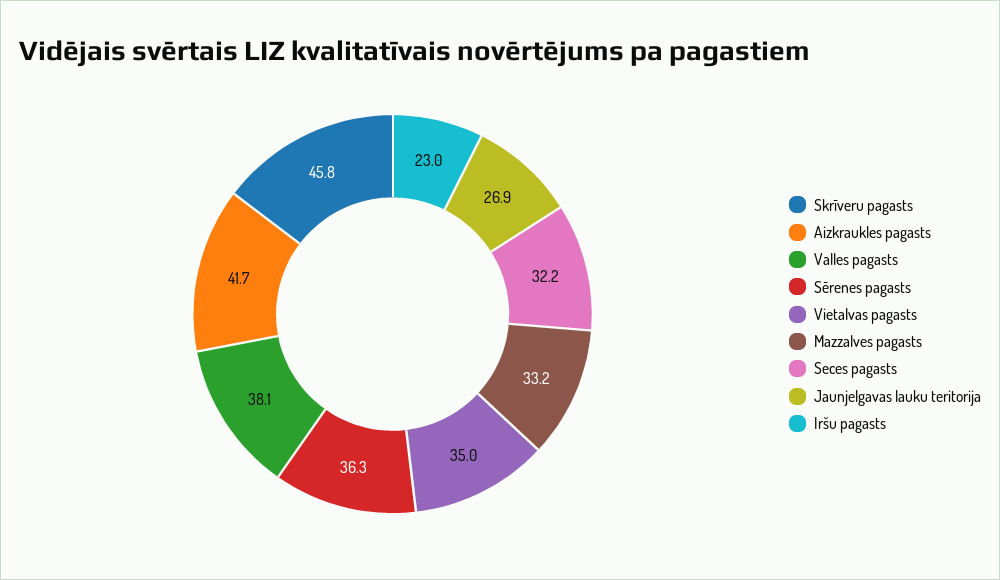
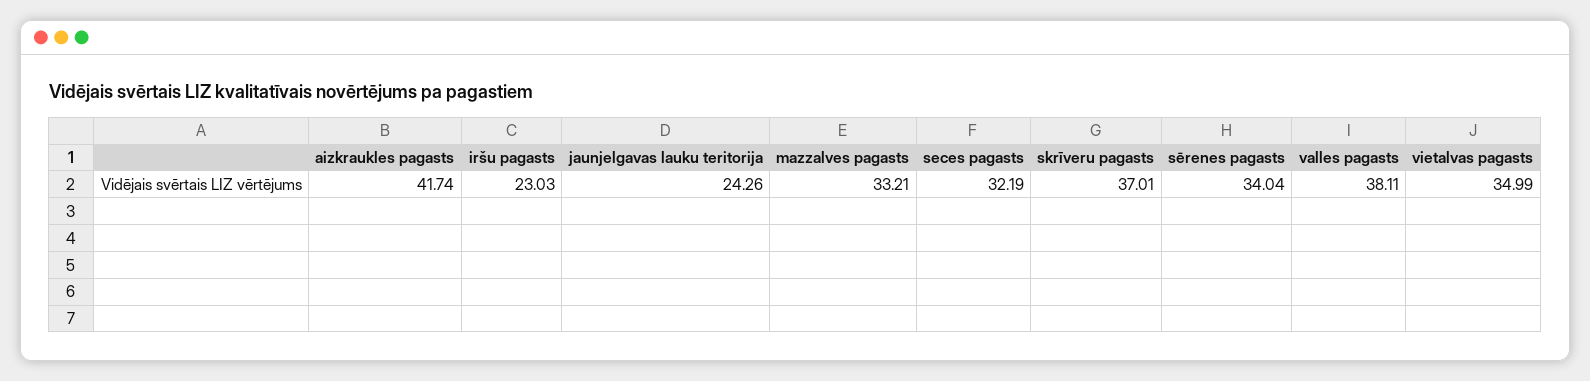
  {
-   "Skrīveru pagasts": 45.8,
+   "Skrīveru pagasts": 37.01,
    "Aizkraukles pagasts": 41.74,
    "Valles pagasts": 38.11,
-   "Sērenes pagasts": 36.3,
+   "Sērenes pagasts": 34.04,
    "Vietalvas pagasts": 34.99,
    "Mazzalves pagasts": 33.21,
    "Seces pagasts": 32.19,
-   "Jaunjelgavas lauku teritorija": 26.9,
+   "Jaunjelgavas lauku teritorija": 24.26,
    "Iršu pagasts": 23.03
  }

